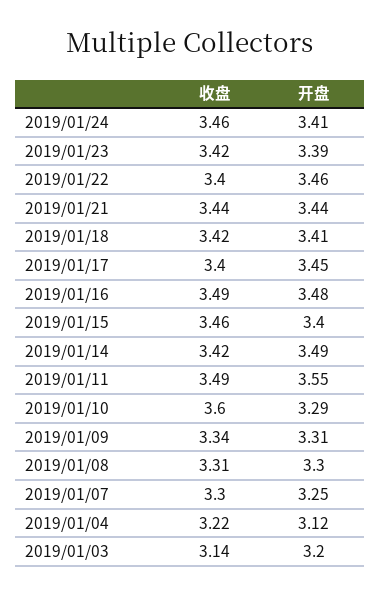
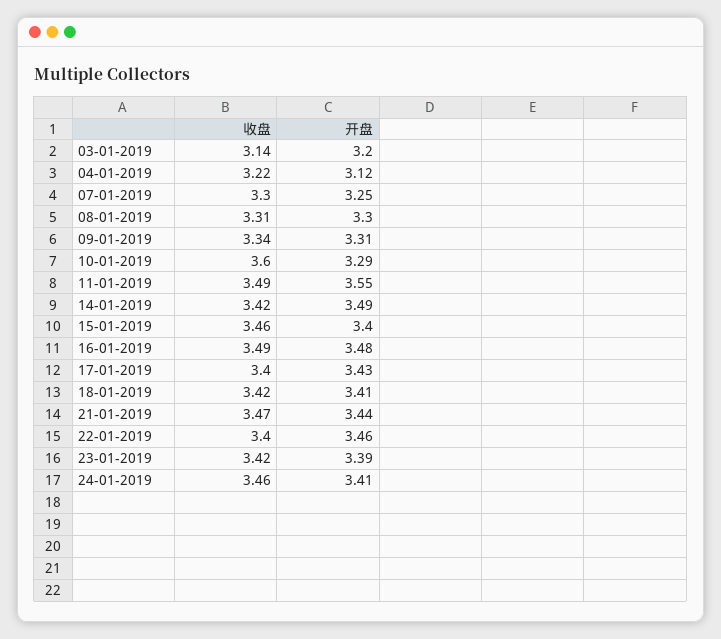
  {
    "收盘": {
      "2019/01/24": 3.46,
      "2019/01/23": 3.42,
      "2019/01/22": 3.4,
-     "2019/01/21": 3.44,
+     "2019/01/21": 3.47,
      "2019/01/18": 3.42,
      "2019/01/17": 3.4,
      "2019/01/16": 3.49,
      "2019/01/15": 3.46,
      "2019/01/14": 3.42,
      "2019/01/11": 3.49,
      "2019/01/10": 3.6,
      "2019/01/09": 3.34,
      "2019/01/08": 3.31,
      "2019/01/07": 3.3,
      "2019/01/04": 3.22,
      "2019/01/03": 3.14
    },
    "开盘": {
      "2019/01/24": 3.41,
      "2019/01/23": 3.39,
      "2019/01/22": 3.46,
      "2019/01/21": 3.44,
      "2019/01/18": 3.41,
-     "2019/01/17": 3.45,
+     "2019/01/17": 3.43,
      "2019/01/16": 3.48,
      "2019/01/15": 3.4,
      "2019/01/14": 3.49,
      "2019/01/11": 3.55,
      "2019/01/10": 3.29,
      "2019/01/09": 3.31,
      "2019/01/08": 3.3,
      "2019/01/07": 3.25,
      "2019/01/04": 3.12,
      "2019/01/03": 3.2
    }
  }

